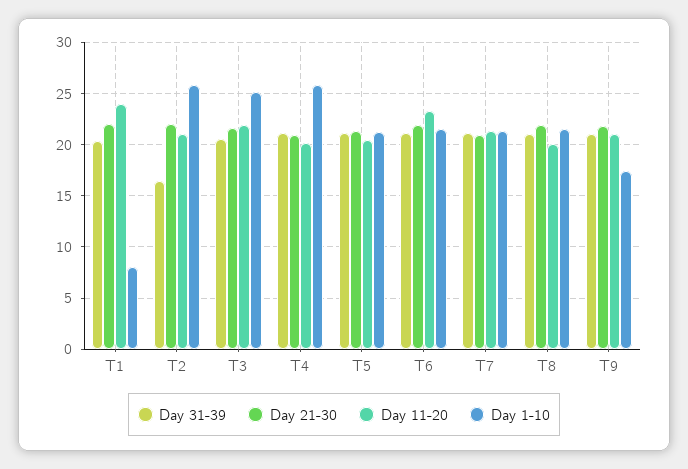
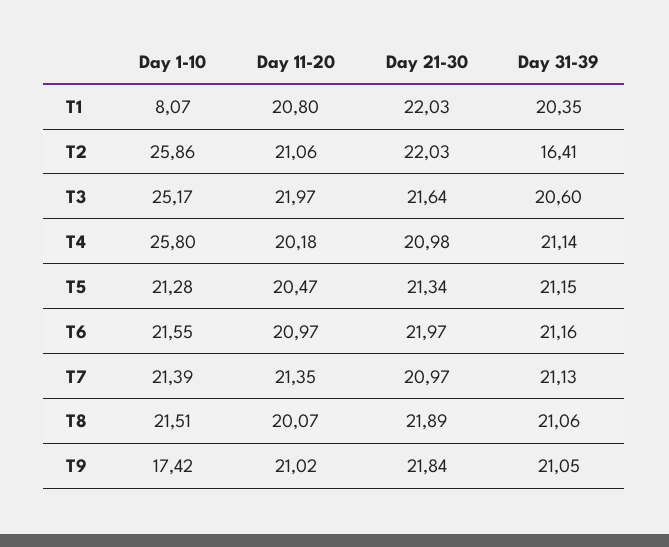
  {
    "Day 31-39": {
      "T1": 20.35,
      "T2": 16.41,
      "T3": 20.6,
      "T4": 21.14,
      "T5": 21.15,
      "T6": 21.16,
      "T7": 21.13,
      "T8": 21.06,
      "T9": 21.05
    },
    "Day 21-30": {
      "T1": 22.03,
      "T2": 22.03,
      "T3": 21.64,
      "T4": 20.98,
      "T5": 21.34,
      "T6": 21.97,
      "T7": 20.97,
      "T8": 21.89,
      "T9": 21.84
    },
    "Day 11-20": {
-     "T1": 24,
+     "T1": 20.8,
      "T2": 21.06,
      "T3": 21.97,
      "T4": 20.18,
      "T5": 20.47,
-     "T6": 23,
+     "T6": 20.97,
      "T7": 21.35,
      "T8": 20.07,
      "T9": 21.02
    },
    "Day 1-10": {
      "T1": 8.07,
      "T2": 25.86,
      "T3": 25.17,
      "T4": 25.8,
      "T5": 21.28,
      "T6": 21.55,
      "T7": 21.39,
      "T8": 21.51,
      "T9": 17.42
    }
  }

